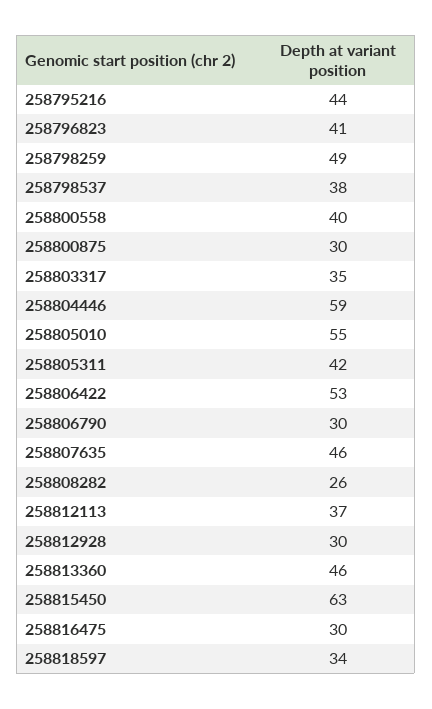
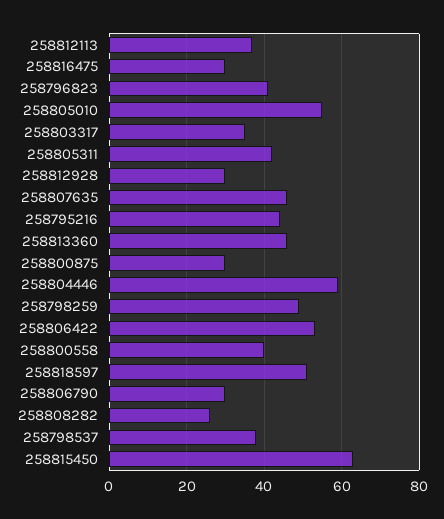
  {
    "258795216": 44,
    "258796823": 41,
    "258798259": 49,
    "258798537": 38,
    "258800558": 40,
    "258800875": 30,
    "258803317": 35,
    "258804446": 59,
    "258805010": 55,
    "258805311": 42,
    "258806422": 53,
    "258806790": 30,
    "258807635": 46,
    "258808282": 26,
    "258812113": 37,
    "258812928": 30,
    "258813360": 46,
    "258815450": 63,
    "258816475": 30,
-   "258818597": 34
+   "258818597": 50
  }

